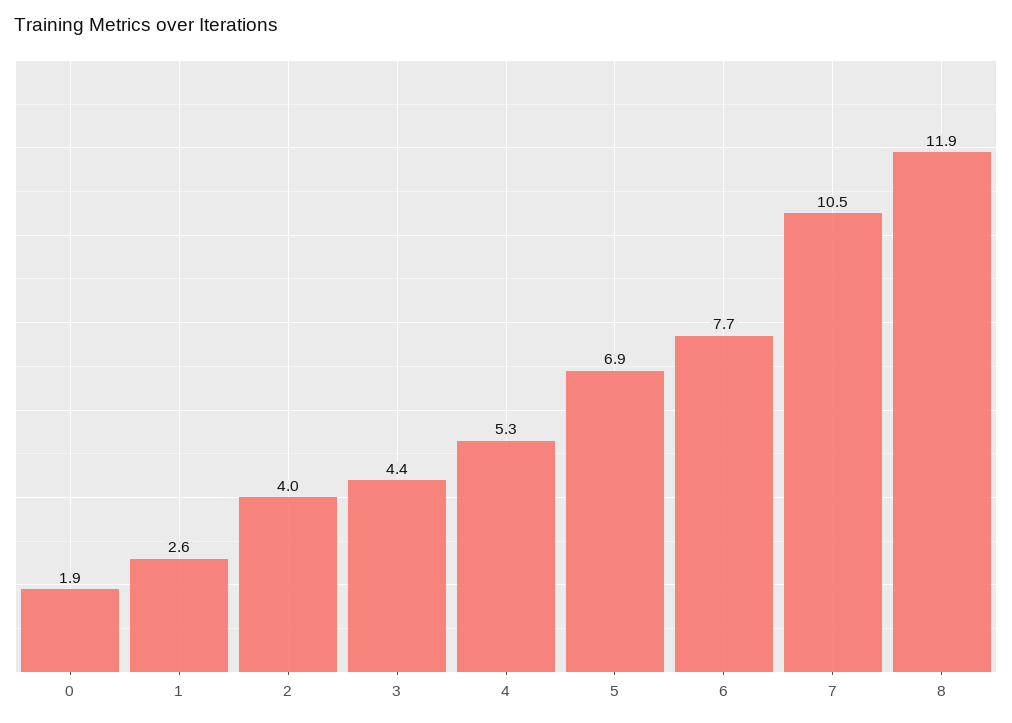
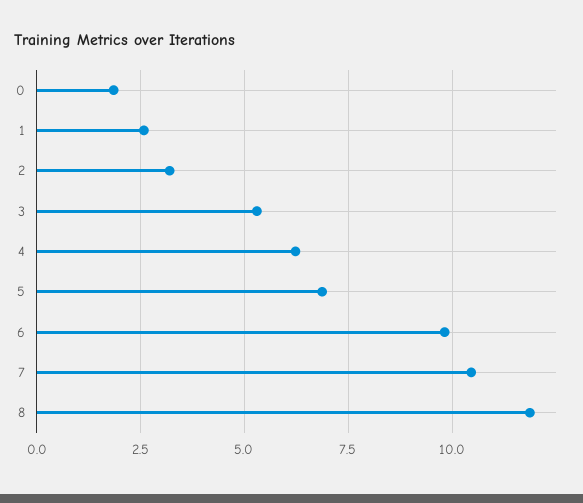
  {
    "0": 1.9,
    "1": 2.6,
-   "2": 4,
+   "2": 3.25,
-   "3": 4.4,
+   "3": 5.25,
-   "4": 5.3,
+   "4": 6.25,
    "5": 6.9,
-   "6": 7.7,
+   "6": 9.75,
    "7": 10.5,
    "8": 11.9
  }

